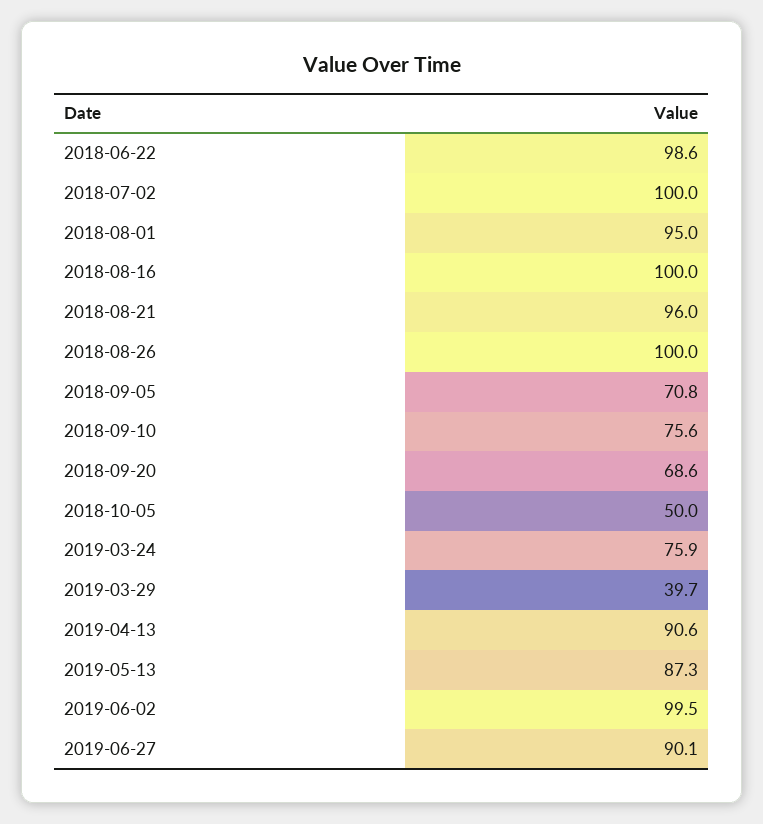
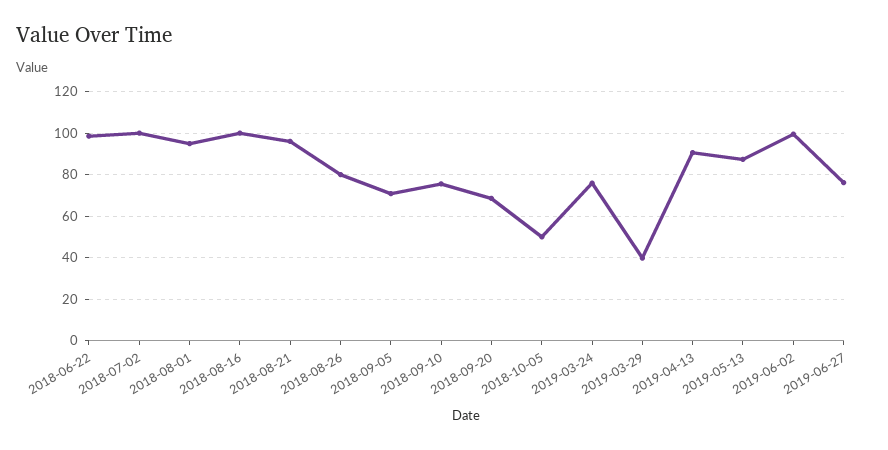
  {
    "2018-06-22": 98.6,
    "2018-07-02": 100,
    "2018-08-01": 95,
    "2018-08-16": 100,
    "2018-08-21": 96,
-   "2018-08-26": 100,
+   "2018-08-26": 80,
    "2018-09-05": 70.8,
    "2018-09-10": 75.6,
    "2018-09-20": 68.6,
    "2018-10-05": 50,
    "2019-03-24": 75.9,
    "2019-03-29": 39.7,
    "2019-04-13": 90.6,
    "2019-05-13": 87.3,
    "2019-06-02": 99.5,
-   "2019-06-27": 90.1
+   "2019-06-27": 75
  }

